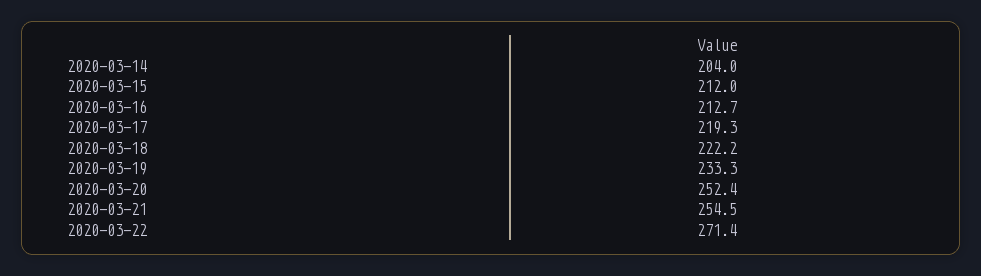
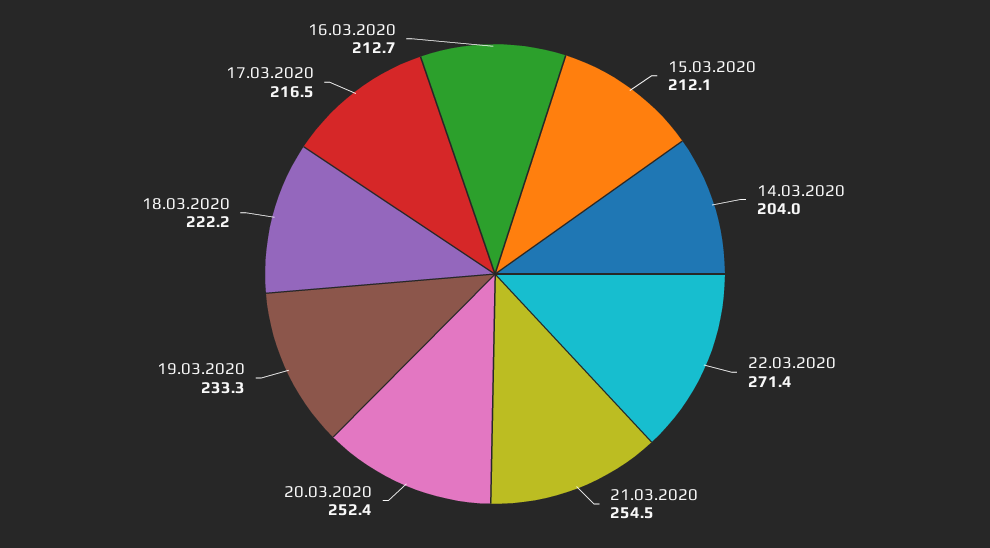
  {
    "2020-03-14": 204,
-   "2020-03-15": 212,
+   "2020-03-15": 212.1,
    "2020-03-16": 212.7,
-   "2020-03-17": 219.3,
+   "2020-03-17": 216.5,
    "2020-03-18": 222.2,
    "2020-03-19": 233.3,
    "2020-03-20": 252.4,
    "2020-03-21": 254.5,
    "2020-03-22": 271.4
  }

